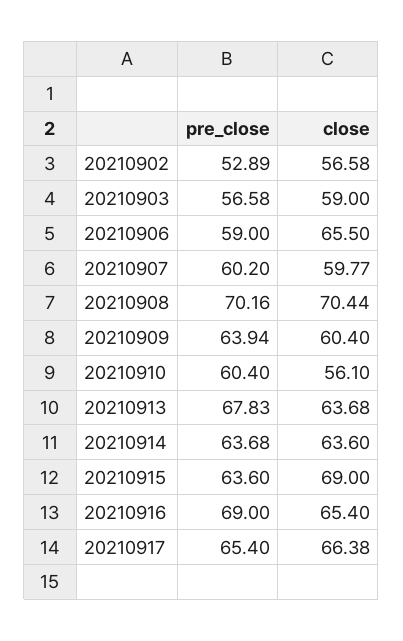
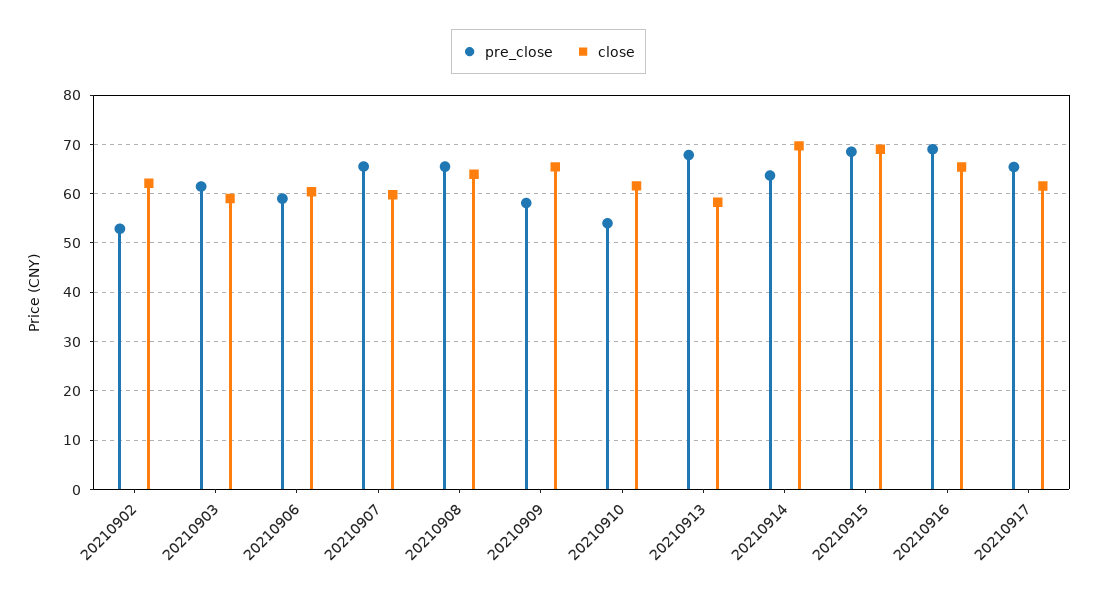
  {
    "pre_close": {
      "20210902": 52.89,
-     "20210903": 56.58,
+     "20210903": 62,
      "20210906": 59,
-     "20210907": 60.2,
+     "20210907": 66,
-     "20210908": 70.16,
+     "20210908": 66,
-     "20210909": 63.94,
+     "20210909": 58,
-     "20210910": 60.4,
+     "20210910": 54,
      "20210913": 67.83,
      "20210914": 63.68,
-     "20210915": 63.6,
+     "20210915": 68,
      "20210916": 69,
      "20210917": 65.4
    },
    "close": {
-     "20210902": 56.58,
+     "20210902": 62,
      "20210903": 59,
-     "20210906": 65.5,
+     "20210906": 60,
      "20210907": 59.77,
-     "20210908": 70.44,
+     "20210908": 64,
-     "20210909": 60.4,
+     "20210909": 66,
-     "20210910": 56.1,
+     "20210910": 62,
-     "20210913": 63.68,
+     "20210913": 58,
-     "20210914": 63.6,
+     "20210914": 70,
      "20210915": 69,
      "20210916": 65.4,
-     "20210917": 66.38
+     "20210917": 62
    }
  }

